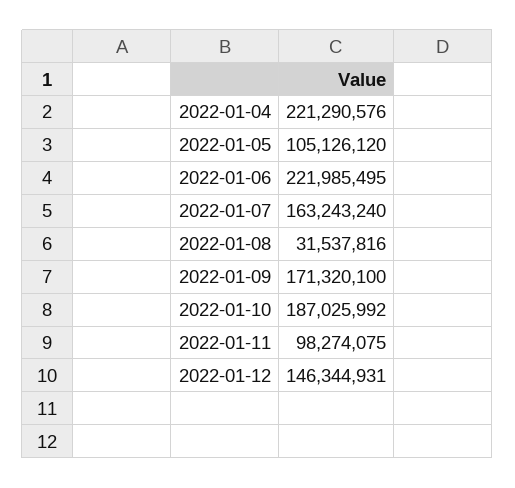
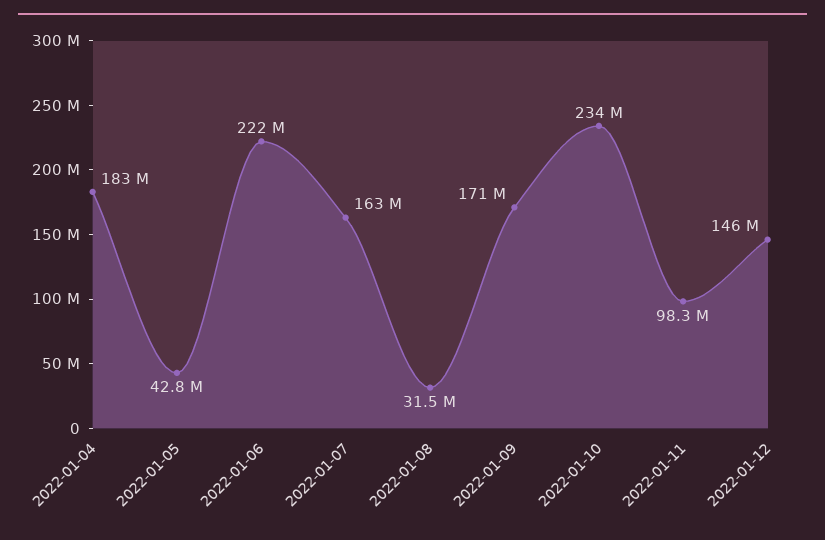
  {
-   "2022-01-04": 221290576,
+   "2022-01-04": 183000000,
-   "2022-01-05": 105126120,
+   "2022-01-05": 42800000,
    "2022-01-06": 221985495,
    "2022-01-07": 163243240,
    "2022-01-08": 31537816,
    "2022-01-09": 171320100,
-   "2022-01-10": 187025992,
+   "2022-01-10": 234000000,
    "2022-01-11": 98274075,
    "2022-01-12": 146344931
  }

